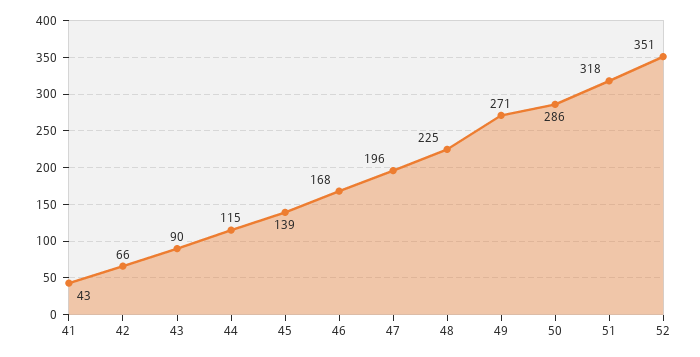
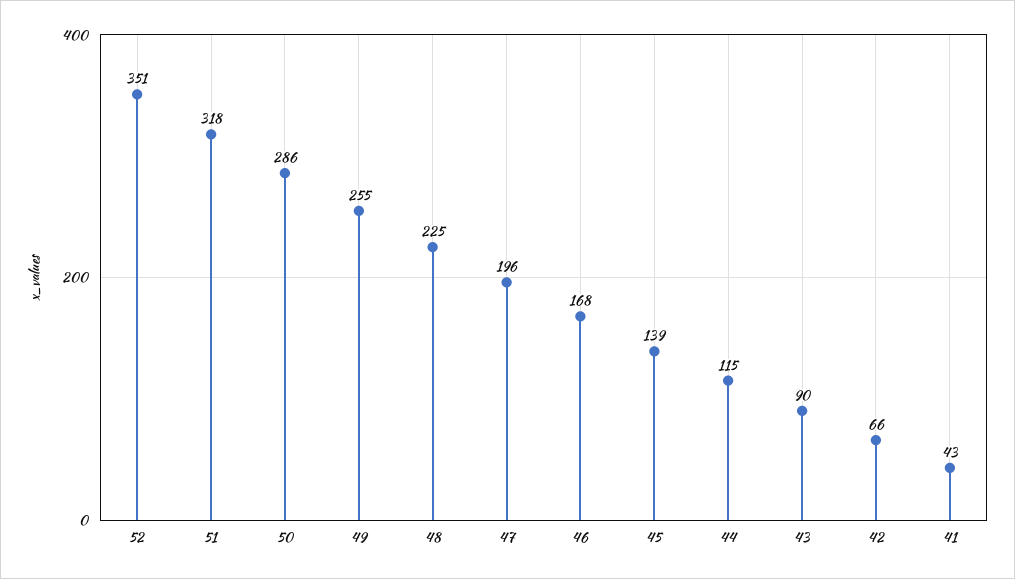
  {
    "41": 43,
    "42": 66,
    "43": 90,
    "44": 115,
    "45": 139,
    "46": 168,
    "47": 196,
    "48": 225,
-   "49": 271,
+   "49": 255,
    "50": 286,
    "51": 318,
    "52": 351
  }

